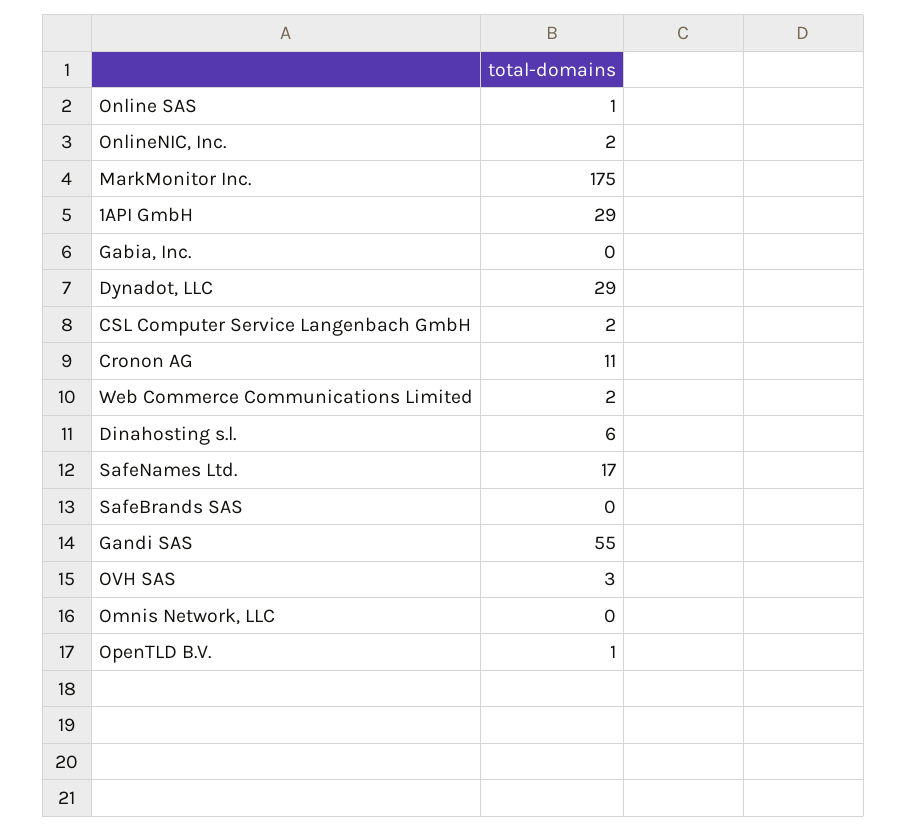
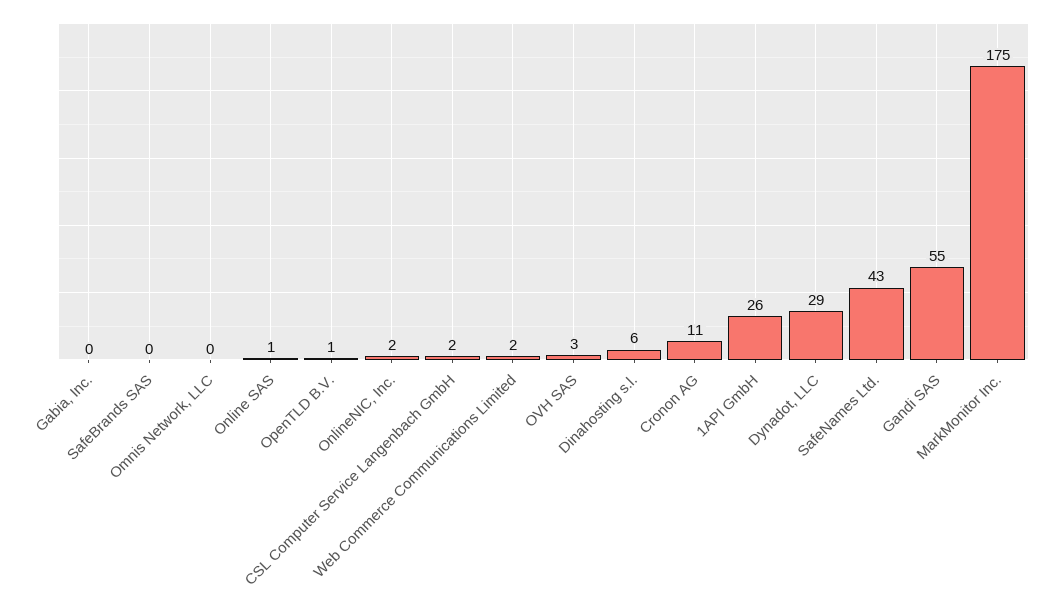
  {
    "Online SAS": 1,
    "OnlineNIC, Inc.": 2,
    "MarkMonitor Inc.": 175,
-   "1API GmbH": 29,
+   "1API GmbH": 26,
    "Gabia, Inc.": 0,
    "Dynadot, LLC": 29,
    "CSL Computer Service Langenbach GmbH": 2,
    "Cronon AG": 11,
    "Web Commerce Communications Limited": 2,
    "Dinahosting s.l.": 6,
-   "SafeNames Ltd.": 17,
+   "SafeNames Ltd.": 43,
    "SafeBrands SAS": 0,
    "Gandi SAS": 55,
    "OVH SAS": 3,
    "Omnis Network, LLC": 0,
    "OpenTLD B.V.": 1
  }

